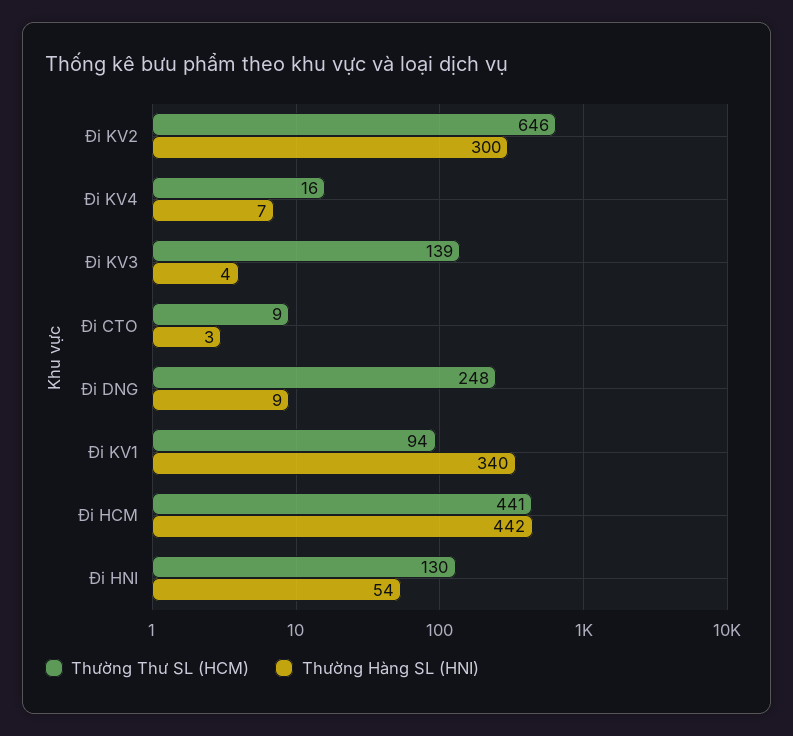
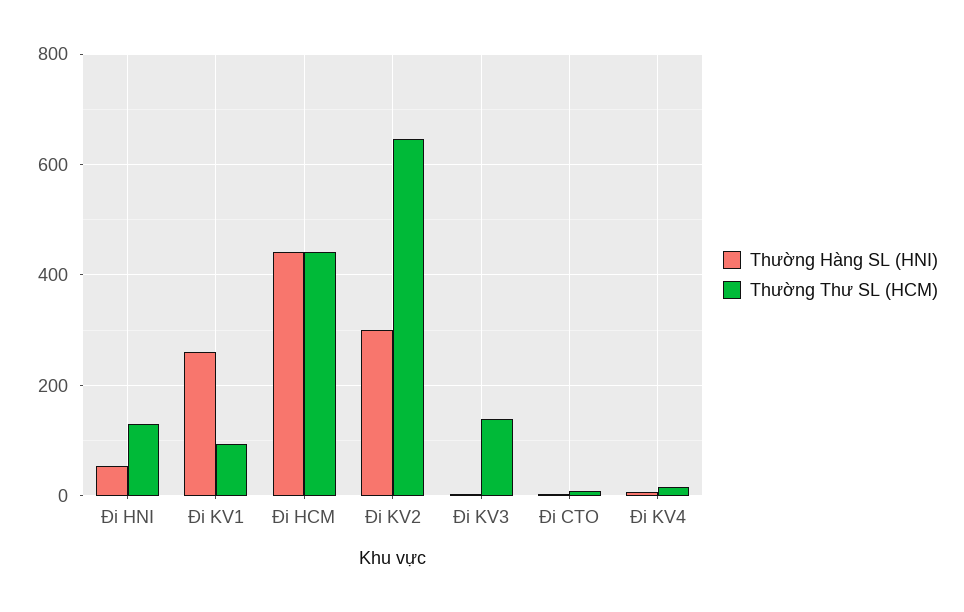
  {
    "Thường Thư SL (HCM)": {
      "Đi KV2": 646,
      "Đi KV4": 16,
      "Đi KV3": 139,
      "Đi CTO": 9,
-     "Đi DNG": 248,
      "Đi KV1": 94,
      "Đi HCM": 441,
      "Đi HNI": 130
    },
    "Thường Hàng SL (HNI)": {
      "Đi KV2": 300,
      "Đi KV4": 7,
      "Đi KV3": 4,
      "Đi CTO": 3,
-     "Đi DNG": 9,
-     "Đi KV1": 340,
+     "Đi KV1": 260,
      "Đi HCM": 442,
      "Đi HNI": 54
    }
  }

